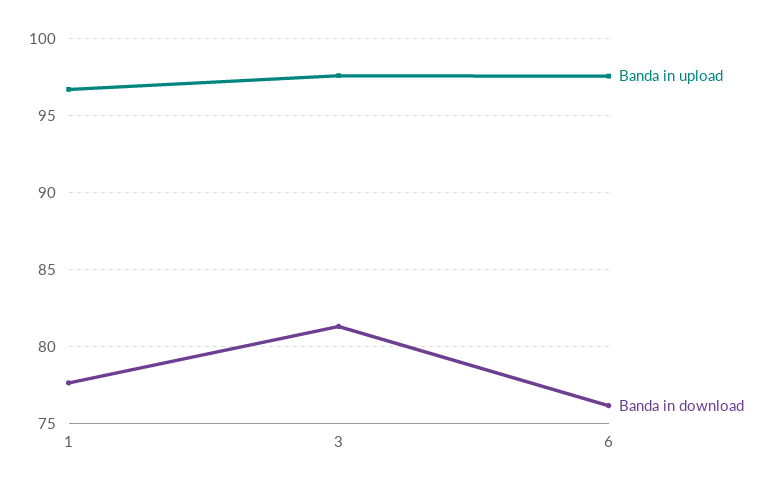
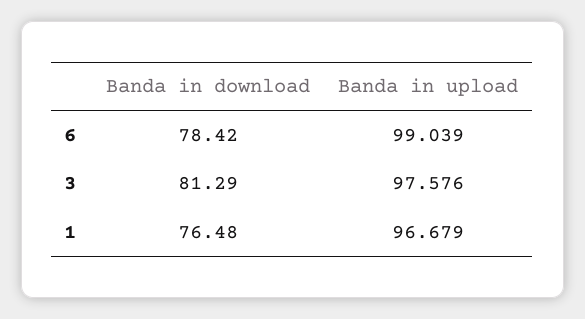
  {
    "Banda in upload": {
      "1": 96.679,
      "3": 97.576,
-     "6": 97.5
+     "6": 99.039
    },
    "Banda in download": {
-     "1": 77.5,
+     "1": 76.48,
      "3": 81.29,
-     "6": 76
+     "6": 78.42
    }
  }

